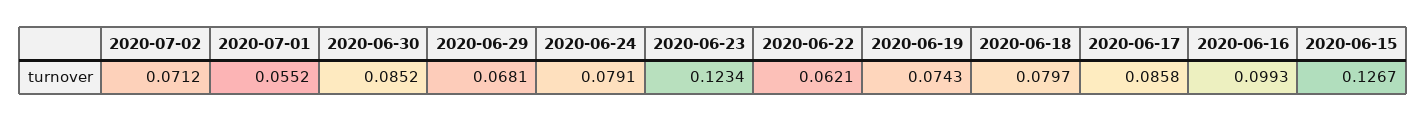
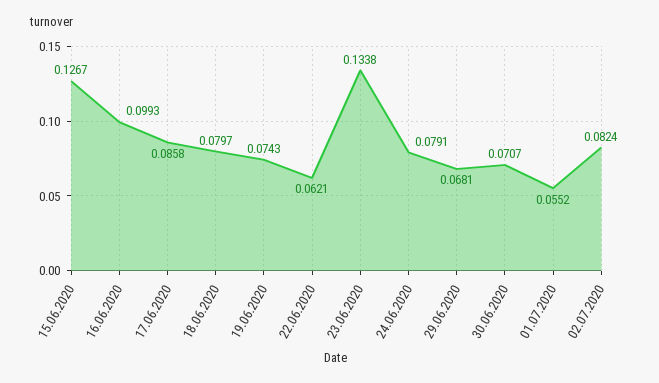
  {
-   "2020-07-02": 0.0712,
+   "2020-07-02": 0.0824,
    "2020-07-01": 0.0552,
-   "2020-06-30": 0.0852,
+   "2020-06-30": 0.0707,
    "2020-06-29": 0.0681,
    "2020-06-24": 0.0791,
-   "2020-06-23": 0.1234,
+   "2020-06-23": 0.1338,
    "2020-06-22": 0.0621,
    "2020-06-19": 0.0743,
    "2020-06-18": 0.0797,
    "2020-06-17": 0.0858,
    "2020-06-16": 0.0993,
    "2020-06-15": 0.1267
  }

